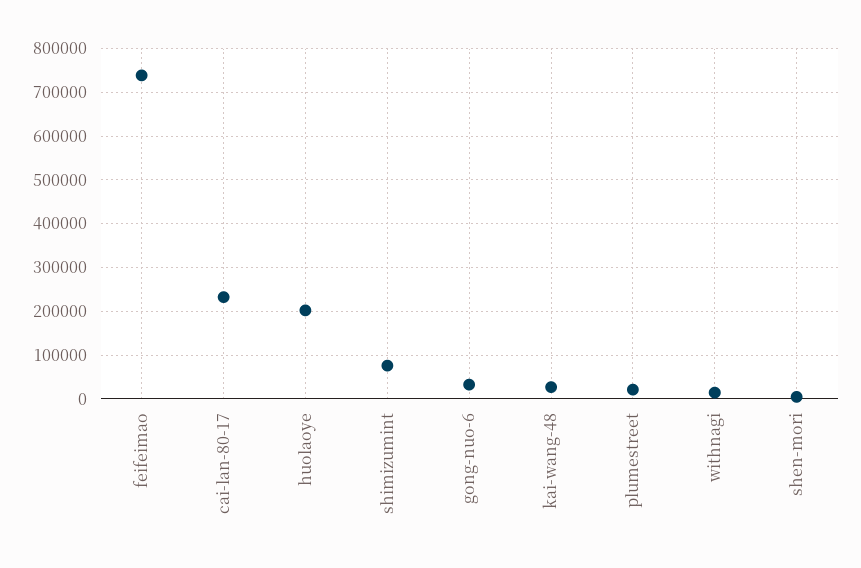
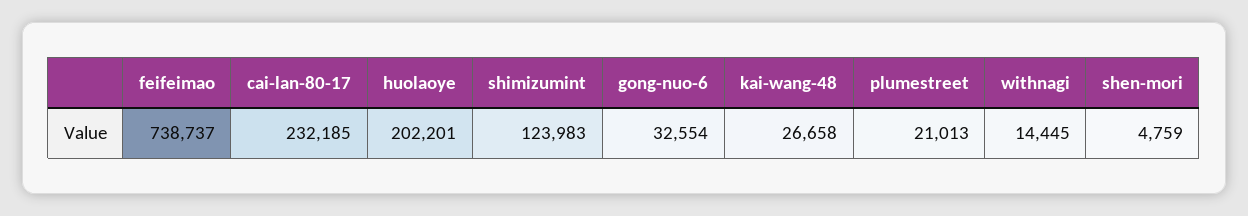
  {
    "feifeimao": 738737,
    "cai-lan-80-17": 232185,
    "huolaoye": 202201,
-   "shimizumint": 80000,
+   "shimizumint": 123983,
    "gong-nuo-6": 32554,
    "kai-wang-48": 26658,
    "plumestreet": 21013,
    "withnagi": 14445,
    "shen-mori": 4759
  }

